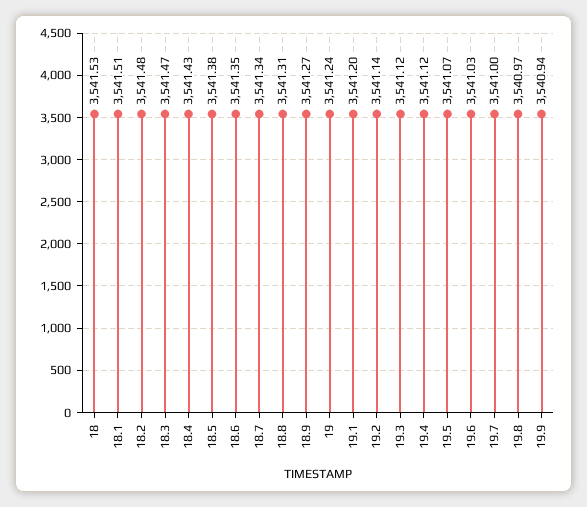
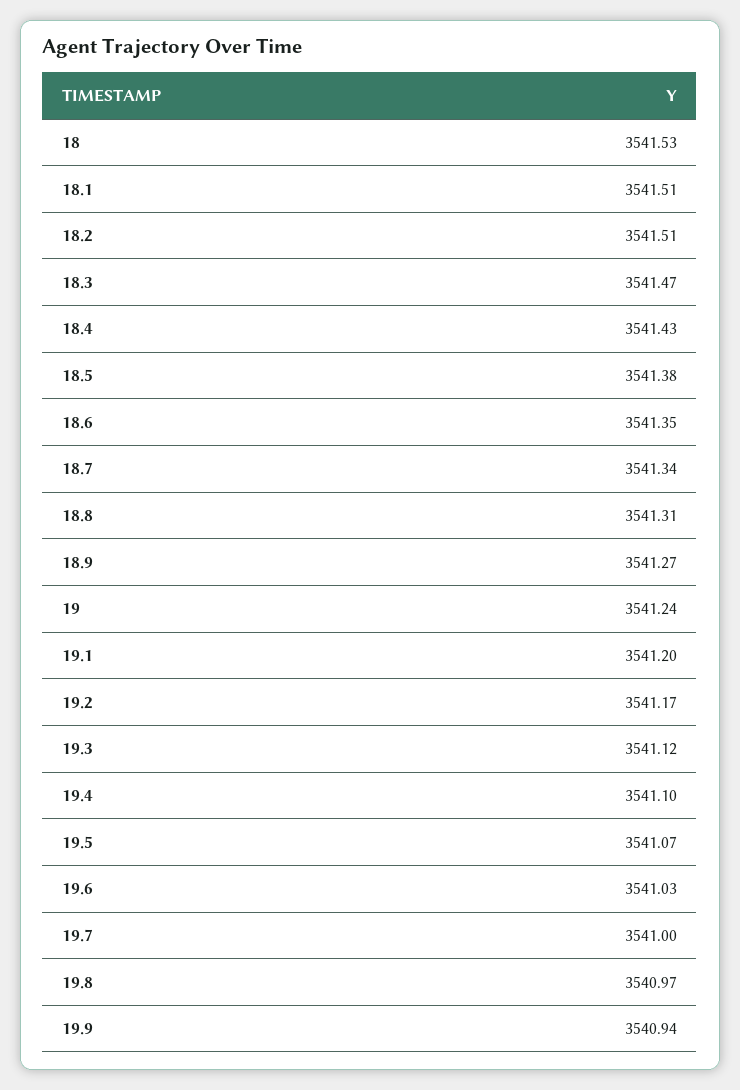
  {
    "18": 3541.53,
    "18.1": 3541.51,
-   "18.2": 3541.48,
+   "18.2": 3541.51,
    "18.3": 3541.47,
    "18.4": 3541.43,
    "18.5": 3541.38,
    "18.6": 3541.35,
    "18.7": 3541.34,
    "18.8": 3541.31,
    "18.9": 3541.27,
    "19": 3541.24,
    "19.1": 3541.2,
-   "19.2": 3541.14,
+   "19.2": 3541.17,
    "19.3": 3541.12,
-   "19.4": 3541.12,
+   "19.4": 3541.1,
    "19.5": 3541.07,
    "19.6": 3541.03,
    "19.7": 3541,
    "19.8": 3540.97,
    "19.9": 3540.94
  }

